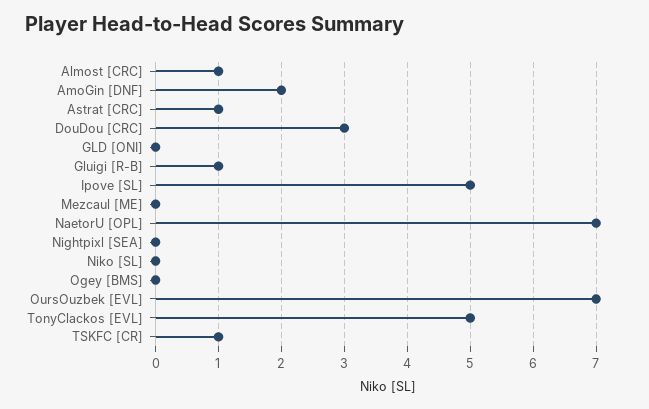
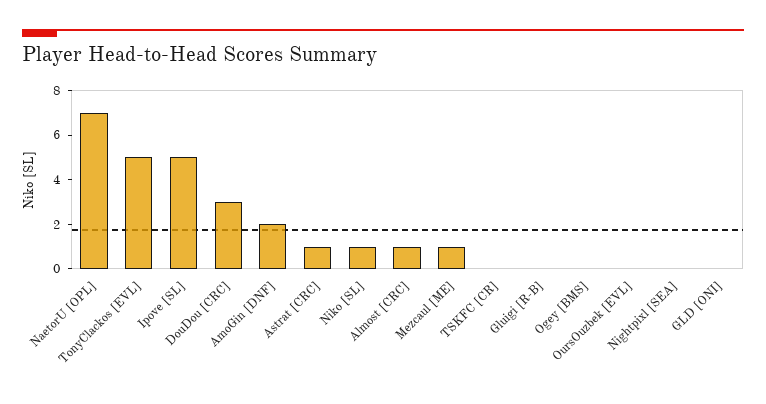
  {
    "Almost [CRC]": 1,
    "AmoGin [DNF]": 2,
    "Astrat [CRC]": 1,
    "DouDou [CRC]": 3,
    "GLD [ONI]": 0,
-   "Gluigi [R-B]": 1,
+   "Gluigi [R-B]": 0,
    "Ipove [SL]": 5,
-   "Mezcaul [ME]": 0,
+   "Mezcaul [ME]": 1,
    "NaetorU [OPL]": 7,
    "Nightpixl [SEA]": 0,
-   "Niko [SL]": 0,
+   "Niko [SL]": 1,
    "Ogey [BMS]": 0,
-   "OursOuzbek [EVL]": 7,
+   "OursOuzbek [EVL]": 0,
    "TonyClackos [EVL]": 5,
-   "TSKFC [CR]": 1
+   "TSKFC [CR]": 0
  }

